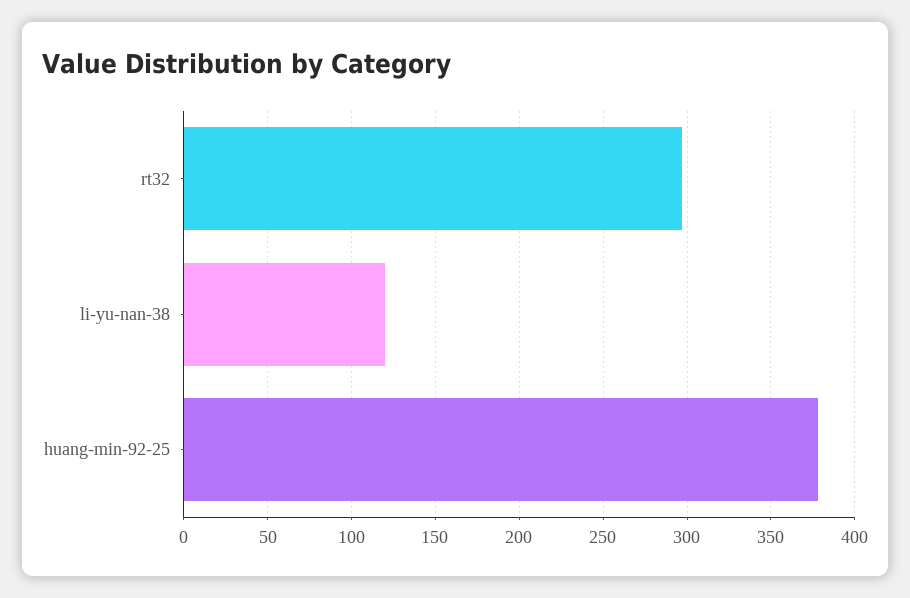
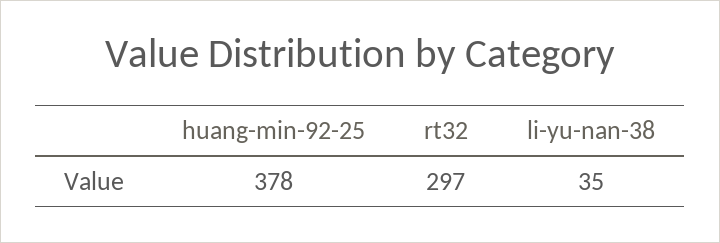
  {
    "rt32": 297,
-   "li-yu-nan-38": 120,
+   "li-yu-nan-38": 35,
    "huang-min-92-25": 378
  }

